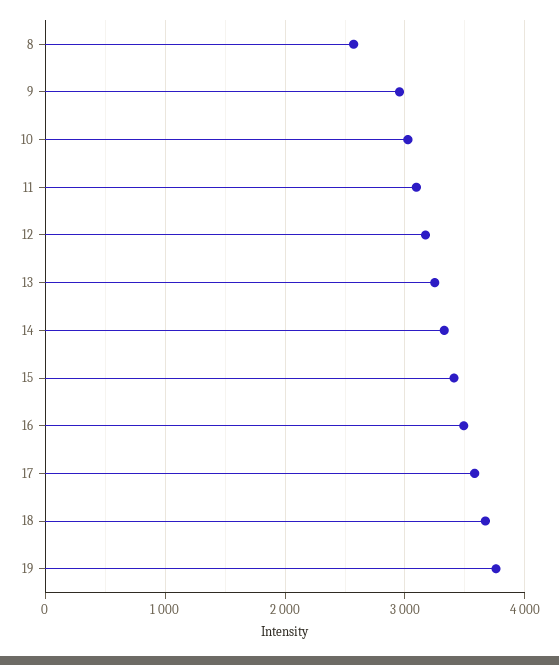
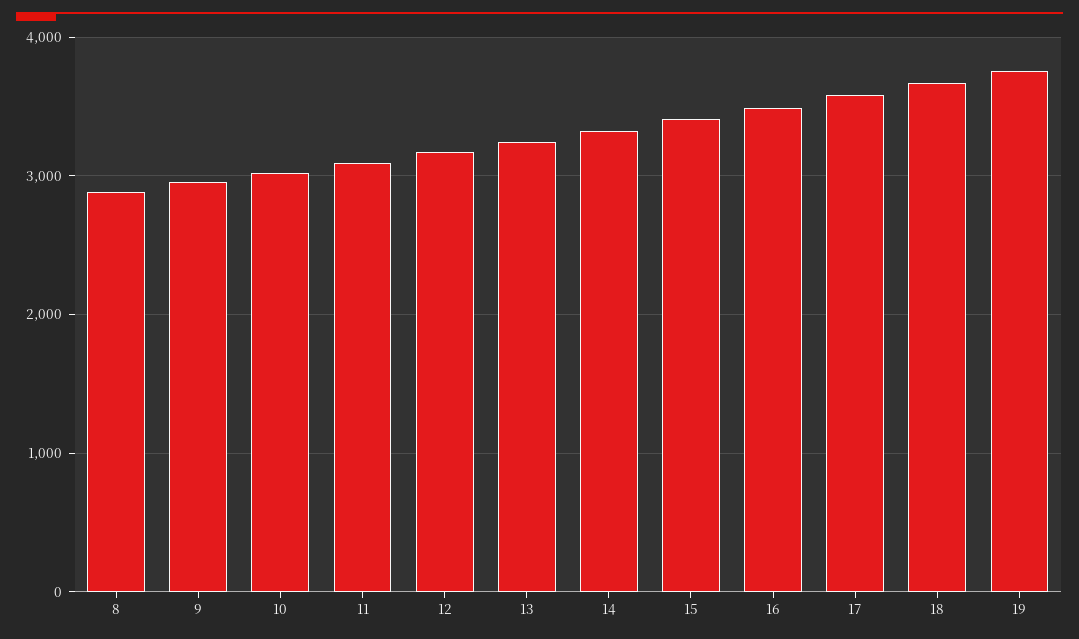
  {
-   "8": 2600,
+   "8": 2900,
    "9": 3000,
    "10": 3000,
    "11": 3100,
    "12": 3200,
    "13": 3200,
    "14": 3300,
    "15": 3400,
    "16": 3500,
    "17": 3600,
    "18": 3700,
    "19": 3800
  }

